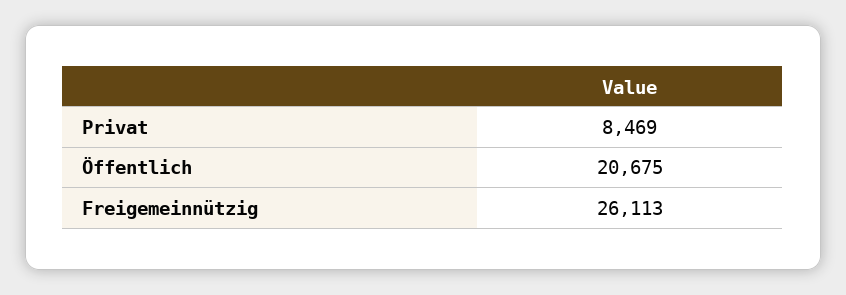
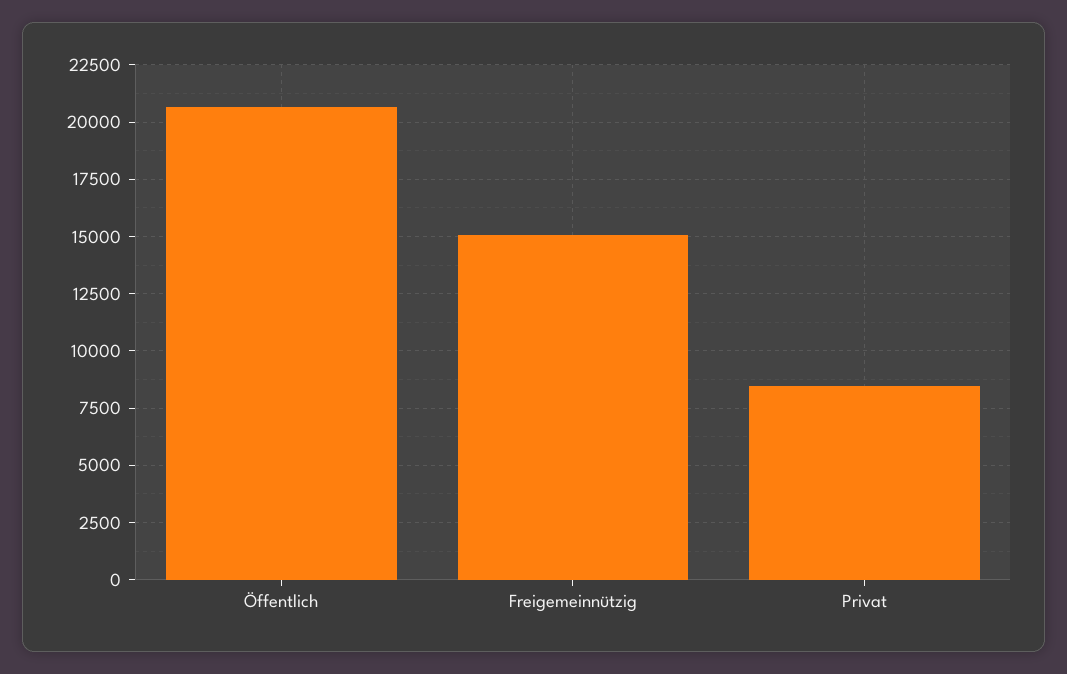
  {
    "Privat": 8469,
    "Öffentlich": 20675,
-   "Freigemeinnützig": 26113
+   "Freigemeinnützig": 15000
  }

